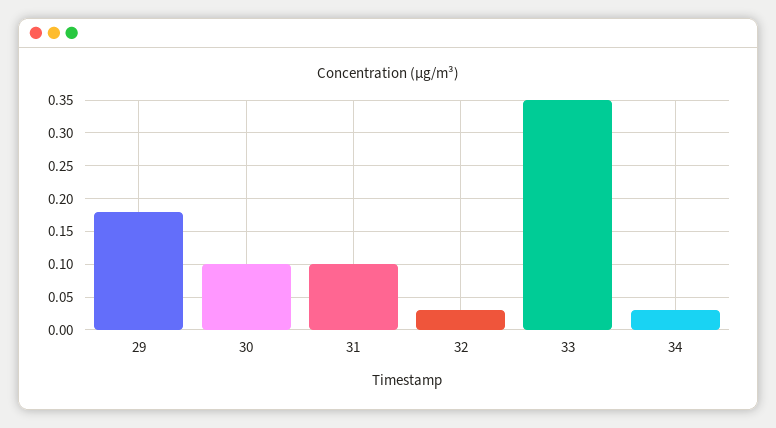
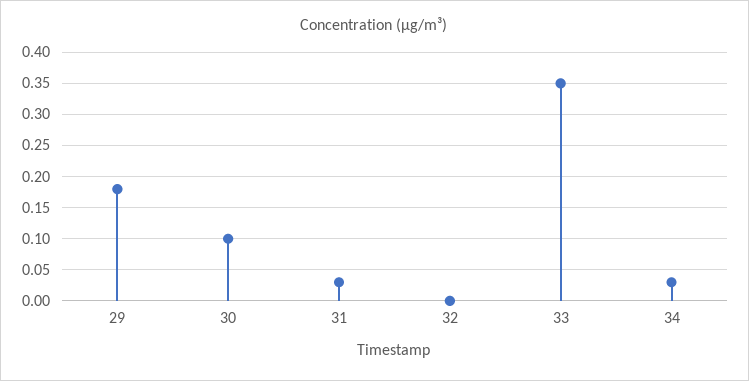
  {
    "29": 0.18,
    "30": 0.1,
-   "31": 0.1,
+   "31": 0.03,
-   "32": 0.03,
+   "32": 0,
    "33": 0.35,
    "34": 0.03
  }

